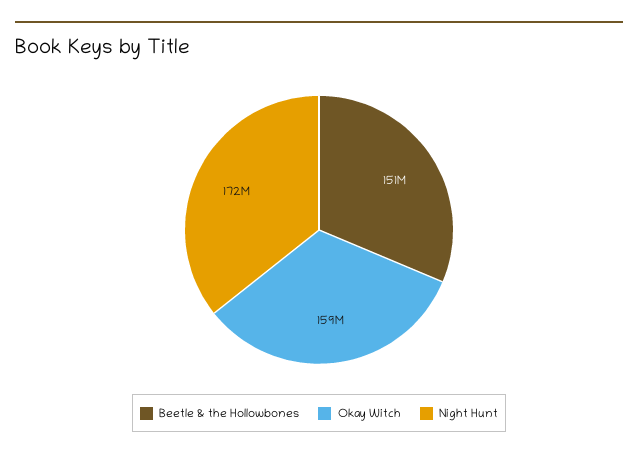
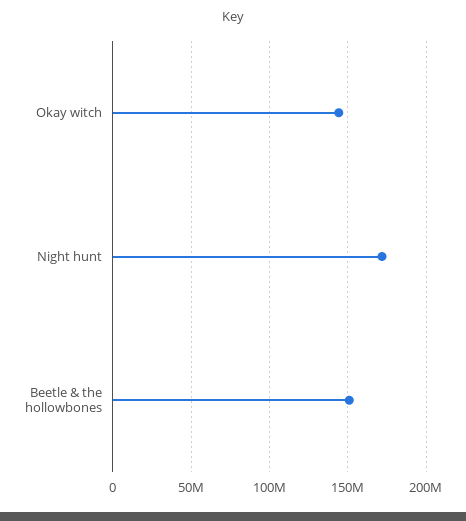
  {
    "Beetle & the Hollowbones": 151000000,
-   "Okay Witch": 159000000,
+   "Okay Witch": 145000000,
    "Night Hunt": 172000000
  }

